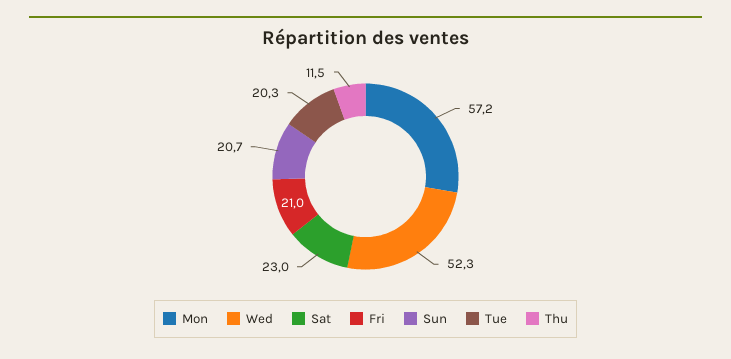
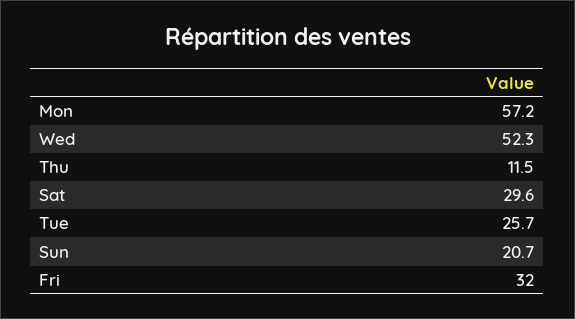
  {
    "Mon": 57.2,
    "Wed": 52.3,
-   "Sat": 23,
+   "Sat": 29.6,
-   "Fri": 21,
+   "Fri": 32,
    "Sun": 20.7,
-   "Tue": 20.3,
+   "Tue": 25.7,
    "Thu": 11.5
  }

